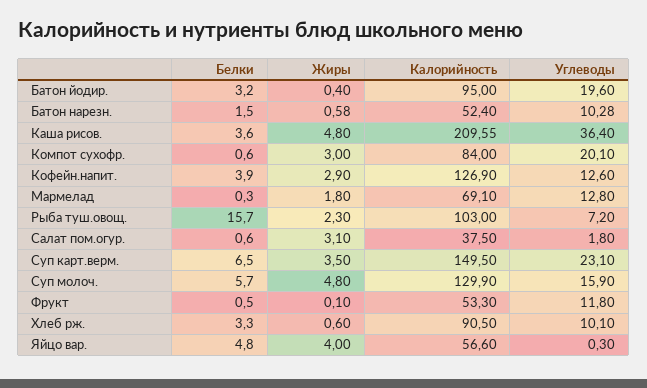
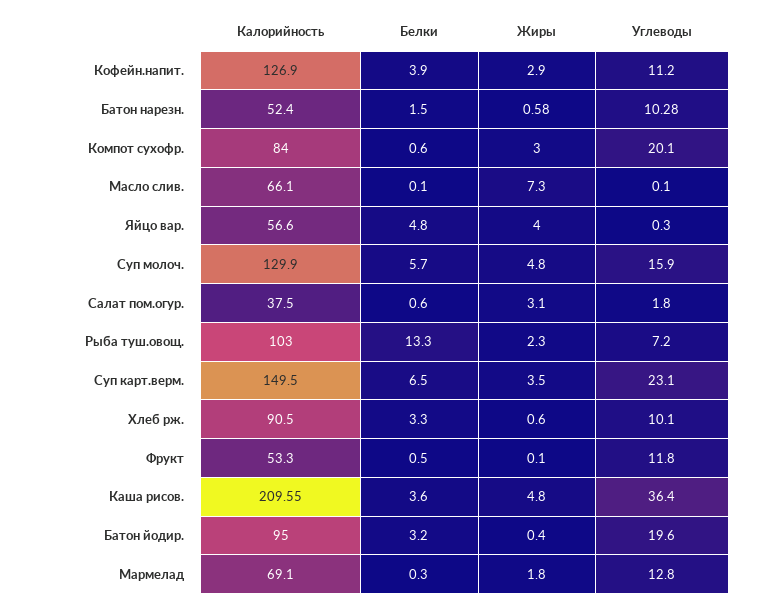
  {
    "Белки": {
      "Батон йодир.": 3.2,
      "Батон нарезн.": 1.5,
      "Каша рисов.": 3.6,
      "Компот сухофр.": 0.6,
      "Кофейн.напит.": 3.9,
      "Мармелад": 0.3,
-     "Рыба туш.овощ.": 15.7,
+     "Рыба туш.овощ.": 13.3,
      "Салат пом.огур.": 0.6,
      "Суп карт.верм.": 6.5,
      "Суп молоч.": 5.7,
      "Фрукт": 0.5,
      "Хлеб рж.": 3.3,
-     "Яйцо вар.": 4.8
+     "Яйцо вар.": 4.8,
+     "Масло слив.": 0.1
    },
    "Жиры": {
      "Батон йодир.": 0.4,
      "Батон нарезн.": 0.58,
      "Каша рисов.": 4.8,
      "Компот сухофр.": 3,
      "Кофейн.напит.": 2.9,
      "Мармелад": 1.8,
      "Рыба туш.овощ.": 2.3,
      "Салат пом.огур.": 3.1,
      "Суп карт.верм.": 3.5,
      "Суп молоч.": 4.8,
      "Фрукт": 0.1,
      "Хлеб рж.": 0.6,
-     "Яйцо вар.": 4
+     "Яйцо вар.": 4,
+     "Масло слив.": 7.3
    },
    "Калорийность": {
      "Батон йодир.": 95,
      "Батон нарезн.": 52.4,
      "Каша рисов.": 209.55,
      "Компот сухофр.": 84,
      "Кофейн.напит.": 126.9,
      "Мармелад": 69.1,
      "Рыба туш.овощ.": 103,
      "Салат пом.огур.": 37.5,
      "Суп карт.верм.": 149.5,
      "Суп молоч.": 129.9,
      "Фрукт": 53.3,
      "Хлеб рж.": 90.5,
-     "Яйцо вар.": 56.6
+     "Яйцо вар.": 56.6,
+     "Масло слив.": 66.1
    },
    "Углеводы": {
      "Батон йодир.": 19.6,
      "Батон нарезн.": 10.28,
      "Каша рисов.": 36.4,
      "Компот сухофр.": 20.1,
-     "Кофейн.напит.": 12.6,
+     "Кофейн.напит.": 11.2,
      "Мармелад": 12.8,
      "Рыба туш.овощ.": 7.2,
      "Салат пом.огур.": 1.8,
      "Суп карт.верм.": 23.1,
      "Суп молоч.": 15.9,
      "Фрукт": 11.8,
      "Хлеб рж.": 10.1,
-     "Яйцо вар.": 0.3
+     "Яйцо вар.": 0.3,
+     "Масло слив.": 0.1
    }
  }

